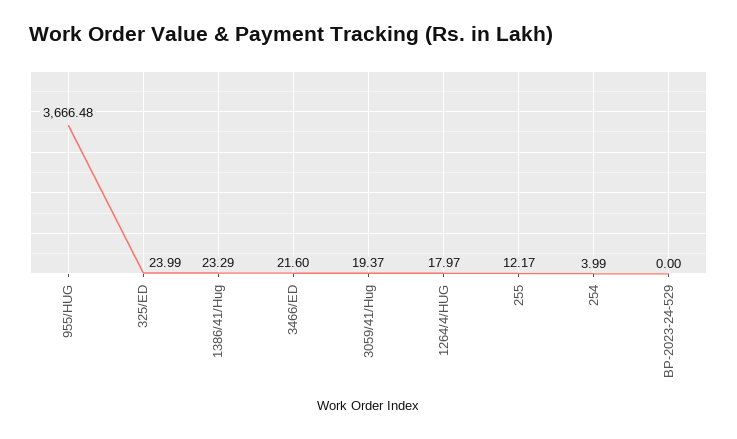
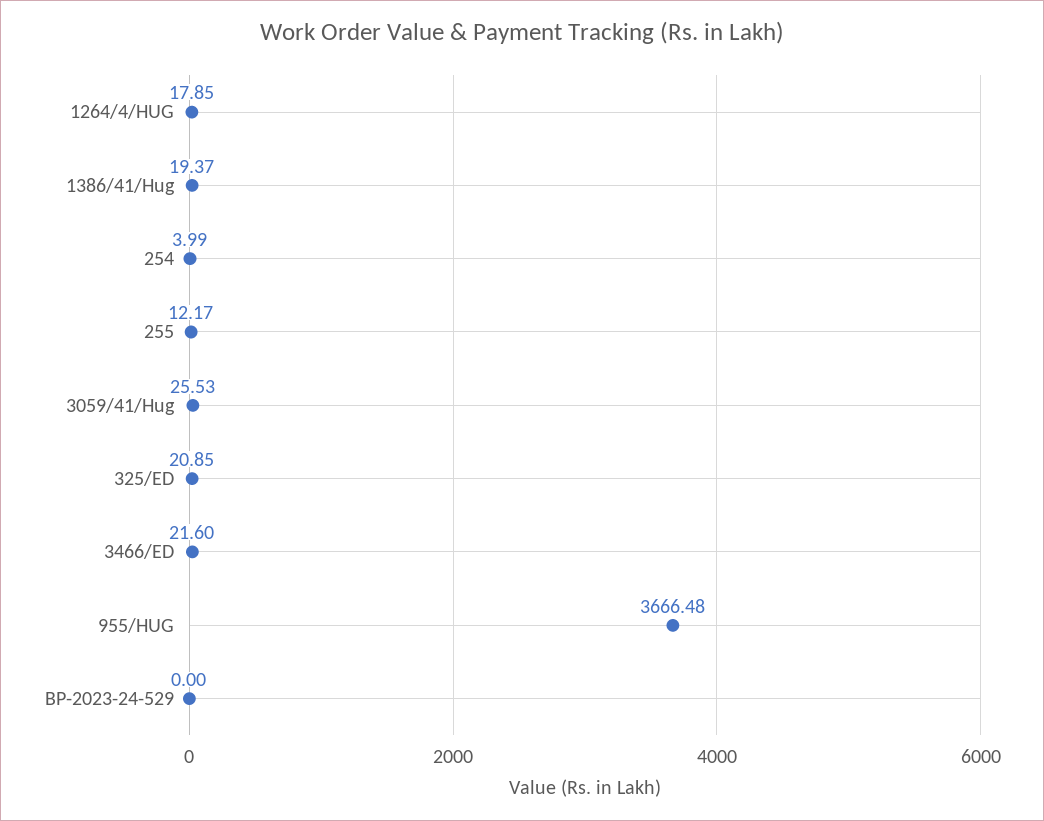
  {
    "955/HUG": 3666.48,
-   "325/ED": 23.99,
+   "325/ED": 20.85,
-   "1386/41/Hug": 23.29,
+   "1386/41/Hug": 19.37,
    "3466/ED": 21.6,
-   "3059/41/Hug": 19.37,
+   "3059/41/Hug": 25.53,
-   "1264/4/HUG": 17.97,
+   "1264/4/HUG": 17.85,
    "255": 12.17,
    "254": 3.99,
    "BP-2023-24-529": 0
  }

